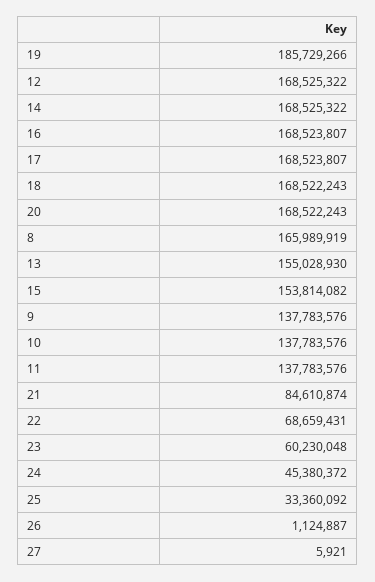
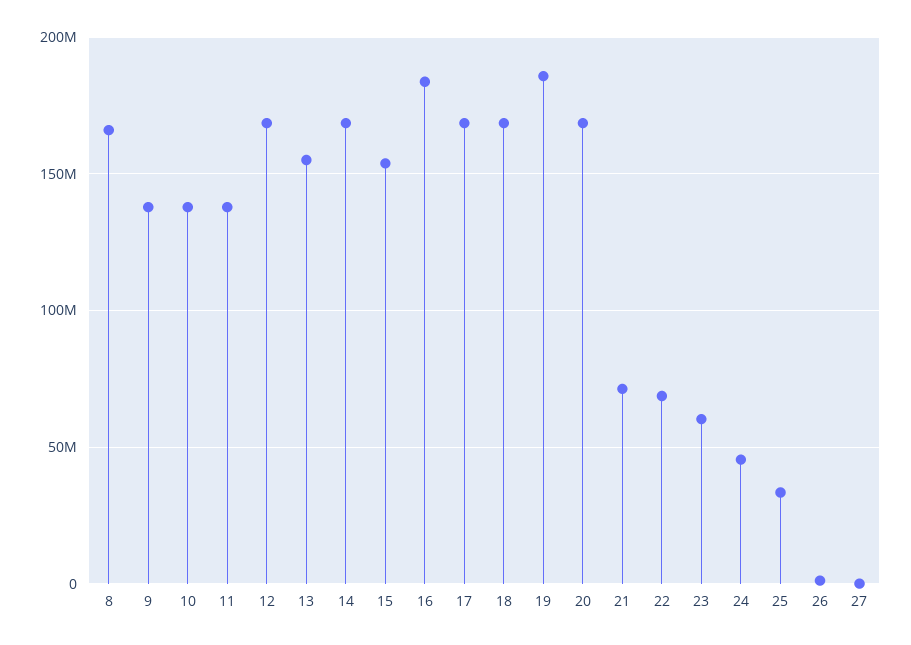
  {
    "19": 185729266,
    "12": 168525322,
    "14": 168525322,
-   "16": 168523807,
+   "16": 185000000,
    "17": 168523807,
    "18": 168522243,
    "20": 168522243,
    "8": 165989919,
    "13": 155028930,
    "15": 153814082,
    "9": 137783576,
    "10": 137783576,
    "11": 137783576,
-   "21": 84610874,
+   "21": 70000000,
    "22": 68659431,
    "23": 60230048,
    "24": 45380372,
    "25": 33360092,
    "26": 1124887,
    "27": 5921
  }

